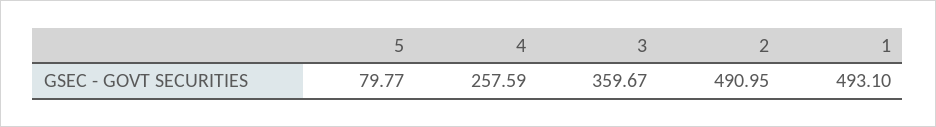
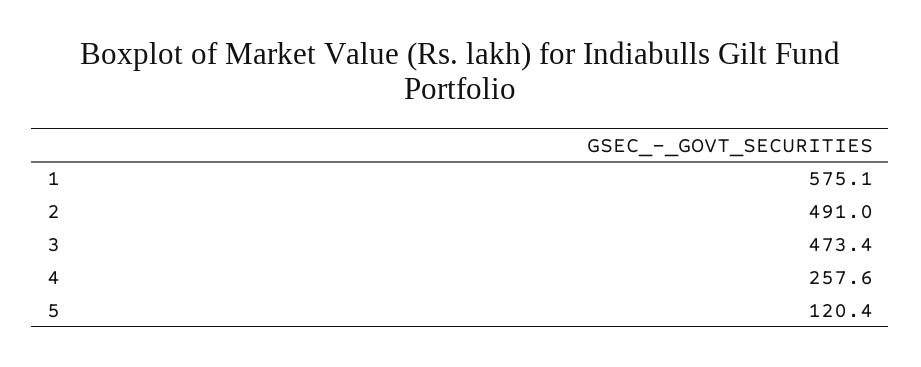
  {
-   "5": 79.77,
+   "5": 120.4,
    "4": 257.59,
-   "3": 359.67,
+   "3": 473.4,
    "2": 490.95,
-   "1": 493.1
+   "1": 575.1
  }

